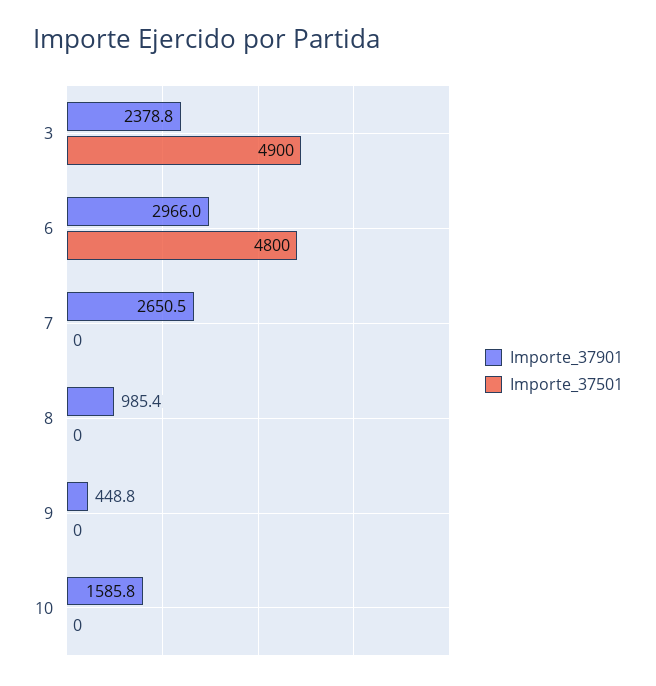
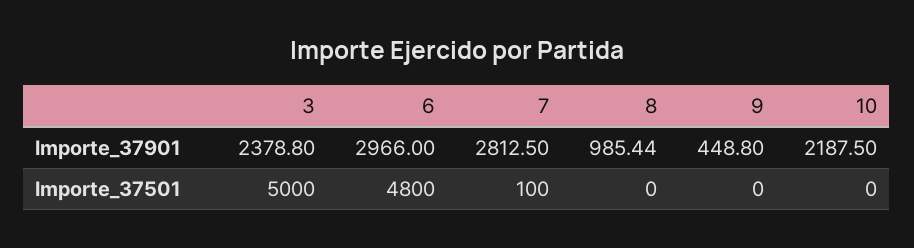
  {
    "Importe_37901": {
      "3": 2378.8,
      "6": 2966,
-     "7": 2650.5,
+     "7": 2812.5,
      "8": 985.44,
      "9": 448.8,
-     "10": 1585.8
+     "10": 2187.5
    },
    "Importe_37501": {
-     "3": 4900,
+     "3": 5000,
      "6": 4800,
-     "7": 0,
+     "7": 100,
      "8": 0,
      "9": 0,
      "10": 0
    }
  }

